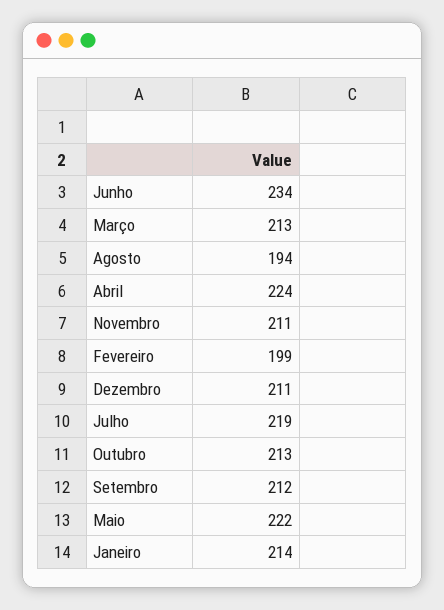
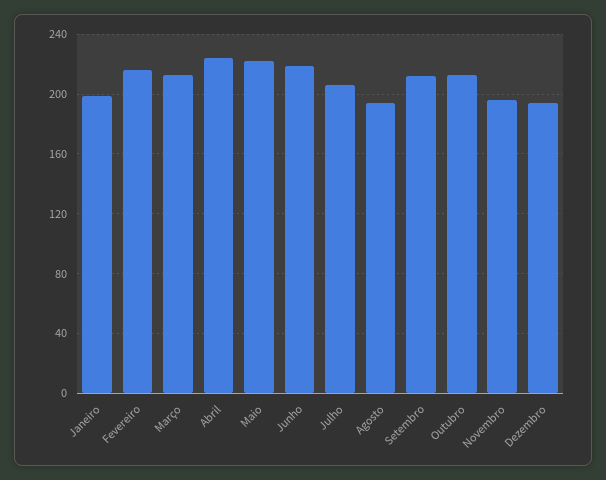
  {
-   "Junho": 234,
+   "Junho": 220,
    "Março": 213,
    "Agosto": 194,
    "Abril": 224,
-   "Novembro": 211,
+   "Novembro": 195,
-   "Fevereiro": 199,
+   "Fevereiro": 215,
-   "Dezembro": 211,
+   "Dezembro": 195,
-   "Julho": 219,
+   "Julho": 205,
    "Outubro": 213,
    "Setembro": 212,
    "Maio": 222,
-   "Janeiro": 214
+   "Janeiro": 200
  }

